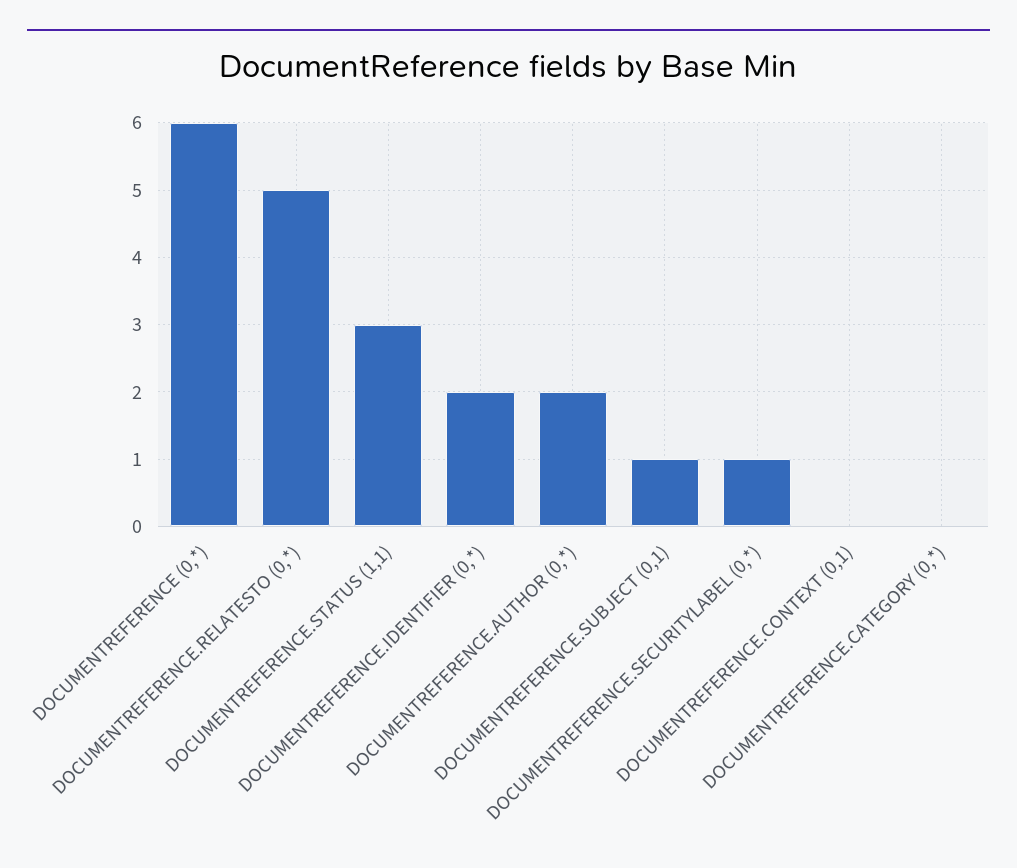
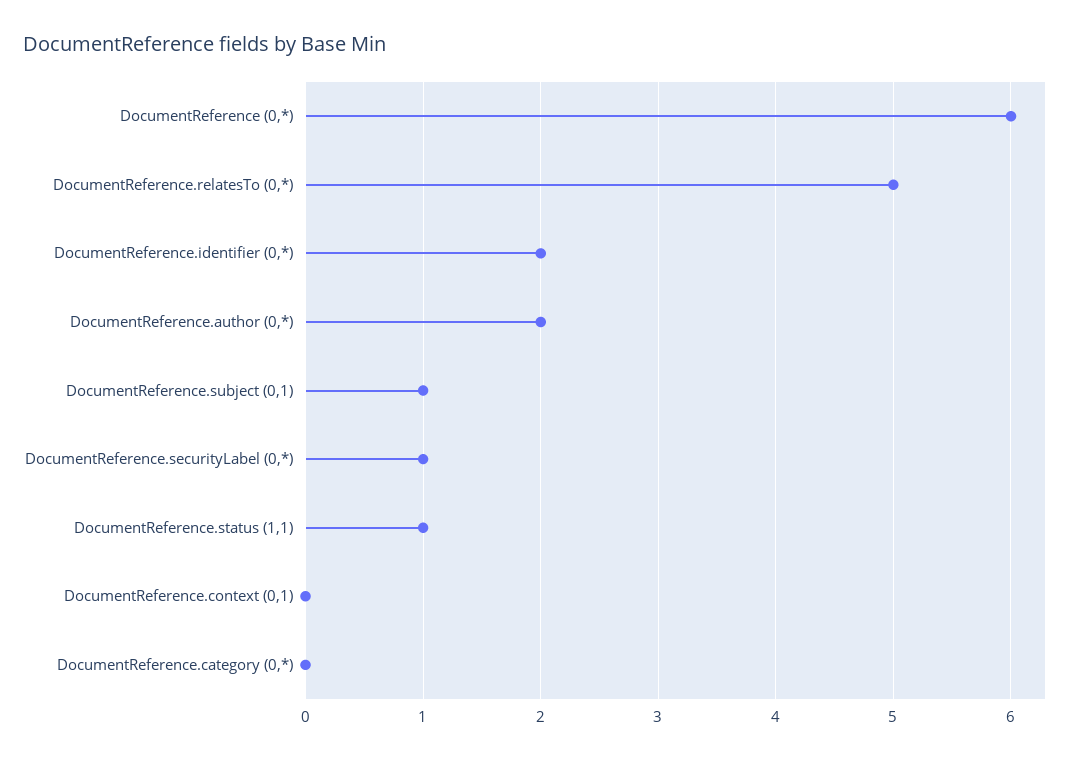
  {
    "DOCUMENTREFERENCE (0,*)": 6,
    "DOCUMENTREFERENCE.RELATESTO (0,*)": 5,
-   "DOCUMENTREFERENCE.STATUS (1,1)": 3,
+   "DOCUMENTREFERENCE.STATUS (1,1)": 1,
    "DOCUMENTREFERENCE.IDENTIFIER (0,*)": 2,
    "DOCUMENTREFERENCE.AUTHOR (0,*)": 2,
    "DOCUMENTREFERENCE.SUBJECT (0,1)": 1,
    "DOCUMENTREFERENCE.SECURITYLABEL (0,*)": 1,
    "DOCUMENTREFERENCE.CONTEXT (0,1)": 0,
    "DOCUMENTREFERENCE.CATEGORY (0,*)": 0
  }

